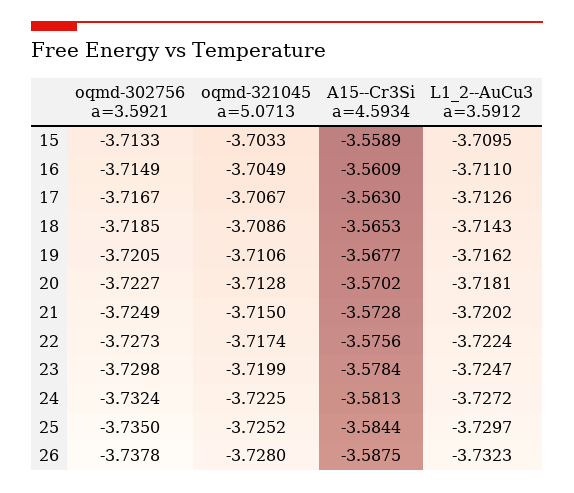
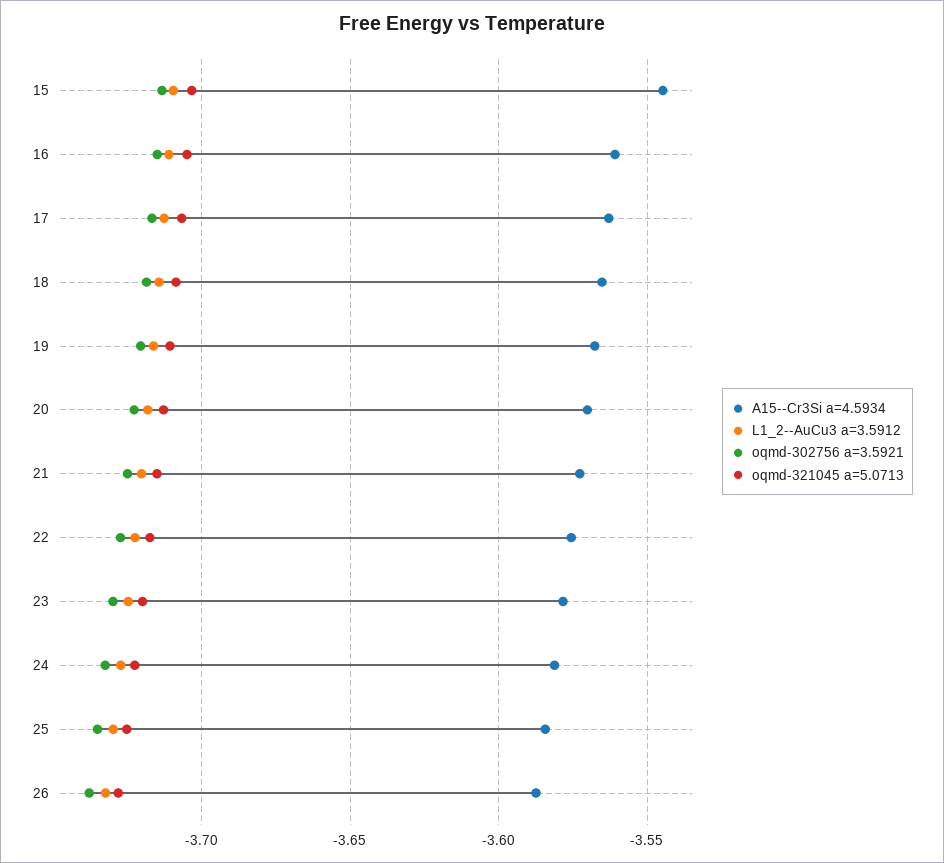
  {
    "oqmd-302756 a=3.5921": {
      "15": -3.7133,
      "16": -3.7149,
      "17": -3.7167,
      "18": -3.7185,
      "19": -3.7205,
      "20": -3.7227,
      "21": -3.7249,
      "22": -3.7273,
      "23": -3.7298,
      "24": -3.7324,
      "25": -3.735,
      "26": -3.7378
    },
    "oqmd-321045 a=5.0713": {
      "15": -3.7033,
      "16": -3.7049,
      "17": -3.7067,
      "18": -3.7086,
      "19": -3.7106,
      "20": -3.7128,
      "21": -3.715,
      "22": -3.7174,
      "23": -3.7199,
      "24": -3.7225,
      "25": -3.7252,
      "26": -3.728
    },
    "A15--Cr3Si a=4.5934": {
-     "15": -3.5589,
+     "15": -3.545,
      "16": -3.5609,
      "17": -3.563,
      "18": -3.5653,
      "19": -3.5677,
      "20": -3.5702,
      "21": -3.5728,
      "22": -3.5756,
      "23": -3.5784,
      "24": -3.5813,
      "25": -3.5844,
      "26": -3.5875
    },
    "L1_2--AuCu3 a=3.5912": {
      "15": -3.7095,
      "16": -3.711,
      "17": -3.7126,
      "18": -3.7143,
      "19": -3.7162,
      "20": -3.7181,
      "21": -3.7202,
      "22": -3.7224,
      "23": -3.7247,
      "24": -3.7272,
      "25": -3.7297,
      "26": -3.7323
    }
  }

